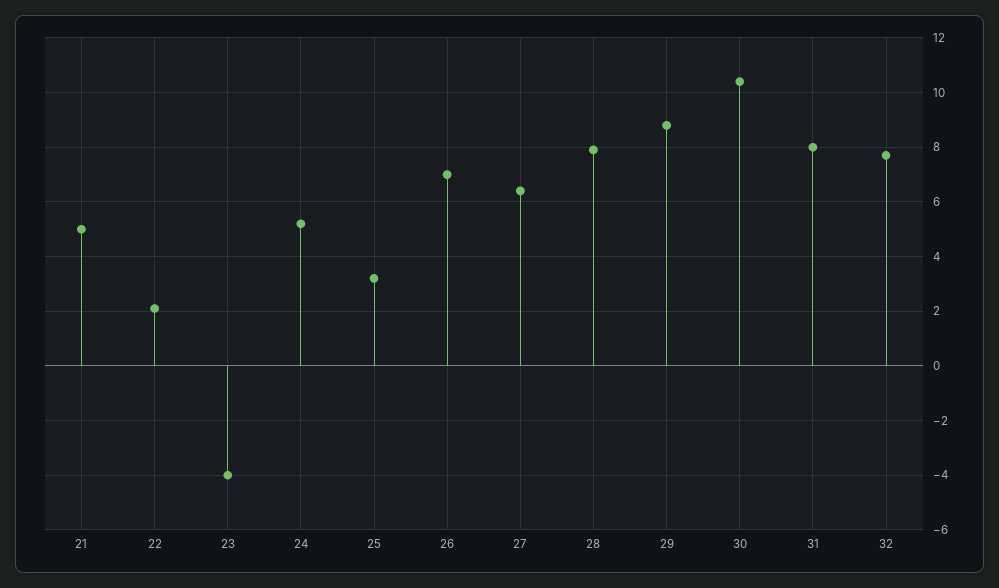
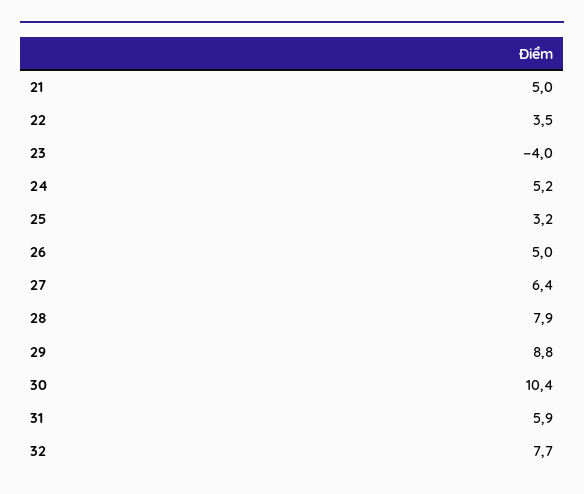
  {
    "21": 5,
-   "22": 2,
+   "22": 3.5,
    "23": -4,
    "24": 5.2,
    "25": 3.2,
-   "26": 7,
+   "26": 5,
    "27": 6.4,
    "28": 7.9,
    "29": 8.8,
    "30": 10.4,
-   "31": 8,
+   "31": 5.9,
    "32": 7.7
  }

